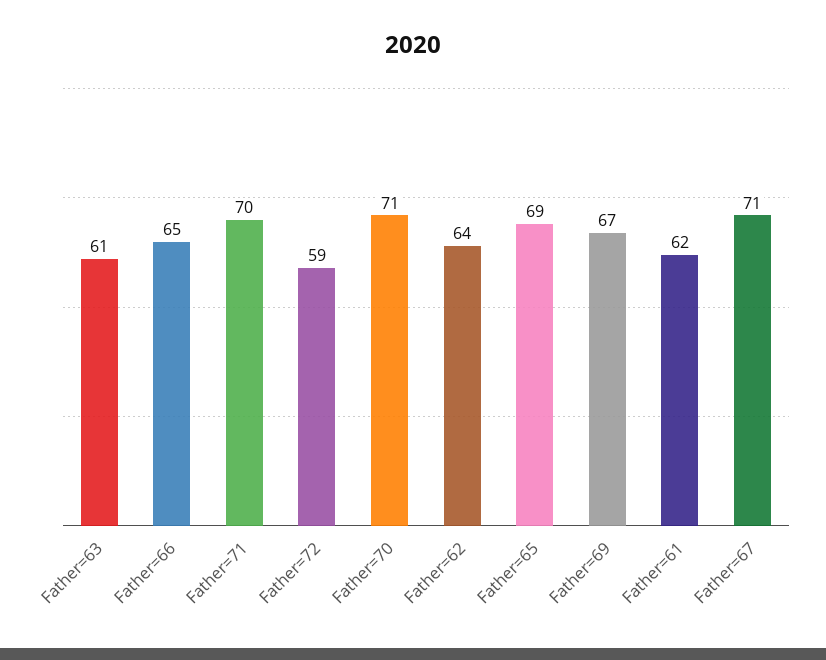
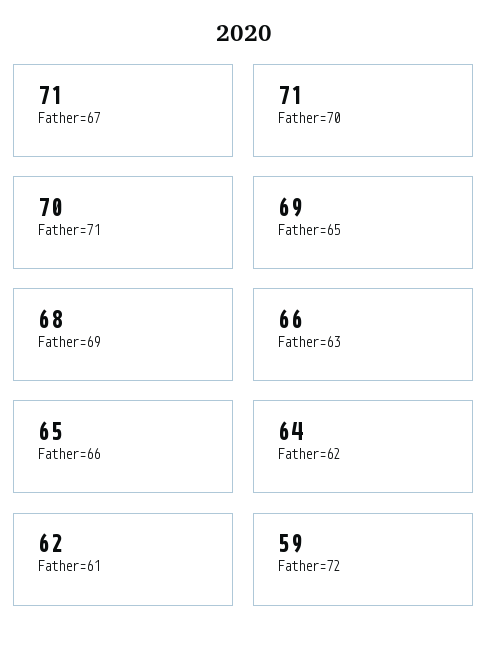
  {
-   "Father=63": 61,
+   "Father=63": 66,
    "Father=66": 65,
    "Father=71": 70,
    "Father=72": 59,
    "Father=70": 71,
    "Father=62": 64,
    "Father=65": 69,
-   "Father=69": 67,
+   "Father=69": 68,
    "Father=61": 62,
    "Father=67": 71
  }

